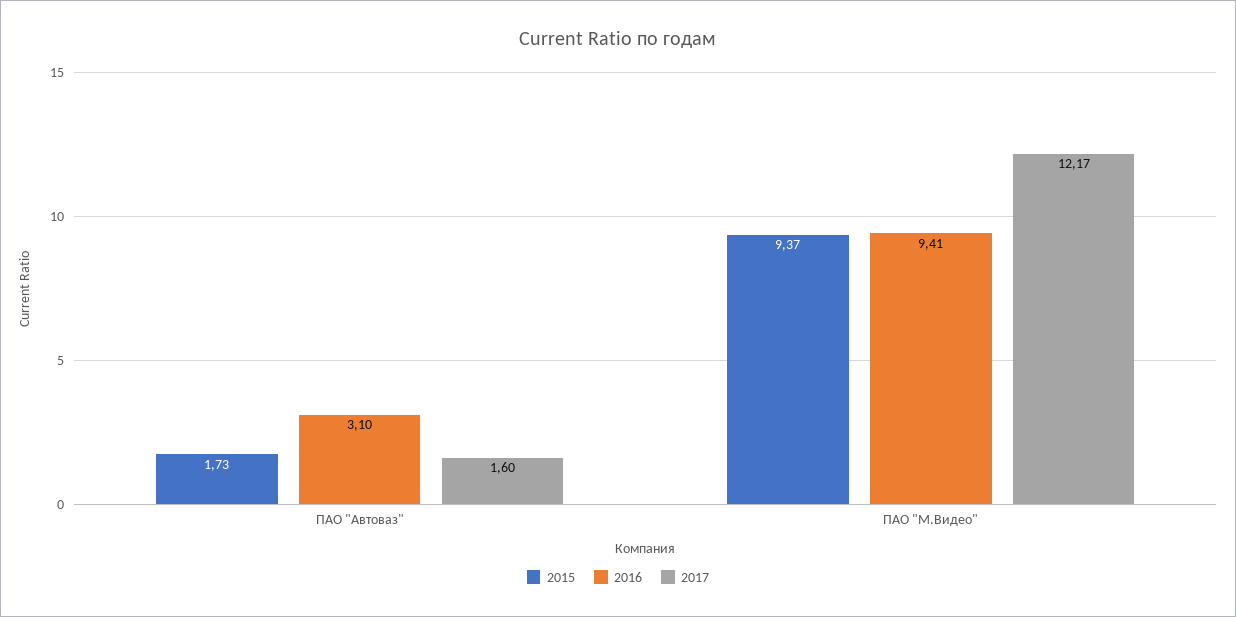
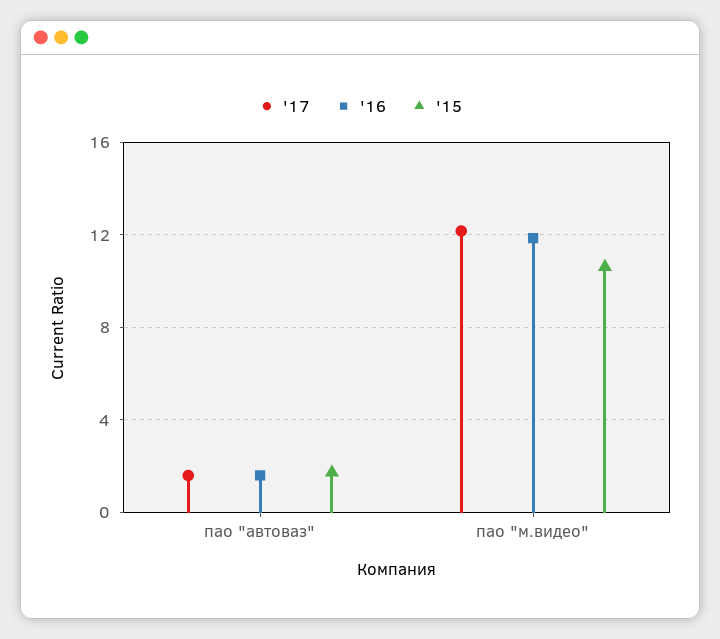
  {
    "2015": {
      "ПАО \"Автоваз\"": 1.73,
-     "ПАО \"М.Видео\"": 9.37
+     "ПАО \"М.Видео\"": 10.5
    },
    "2016": {
-     "ПАО \"Автоваз\"": 3.1,
+     "ПАО \"Автоваз\"": 1.5,
-     "ПАО \"М.Видео\"": 9.41
+     "ПАО \"М.Видео\"": 12
    },
    "2017": {
      "ПАО \"Автоваз\"": 1.6,
      "ПАО \"М.Видео\"": 12.17
    }
  }

